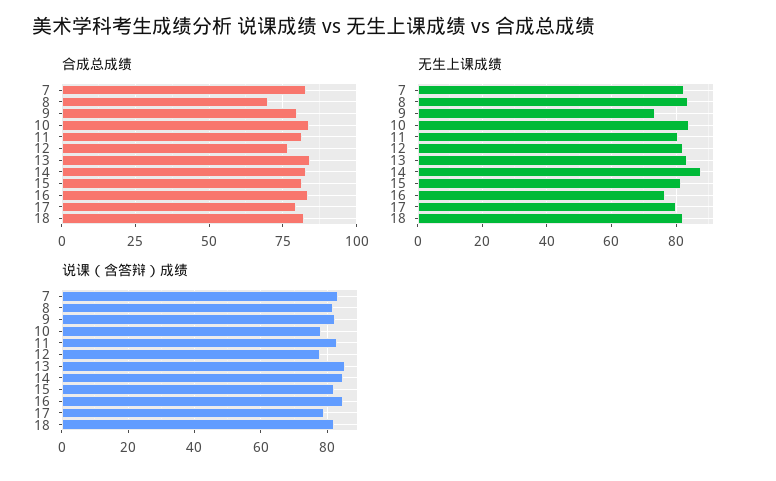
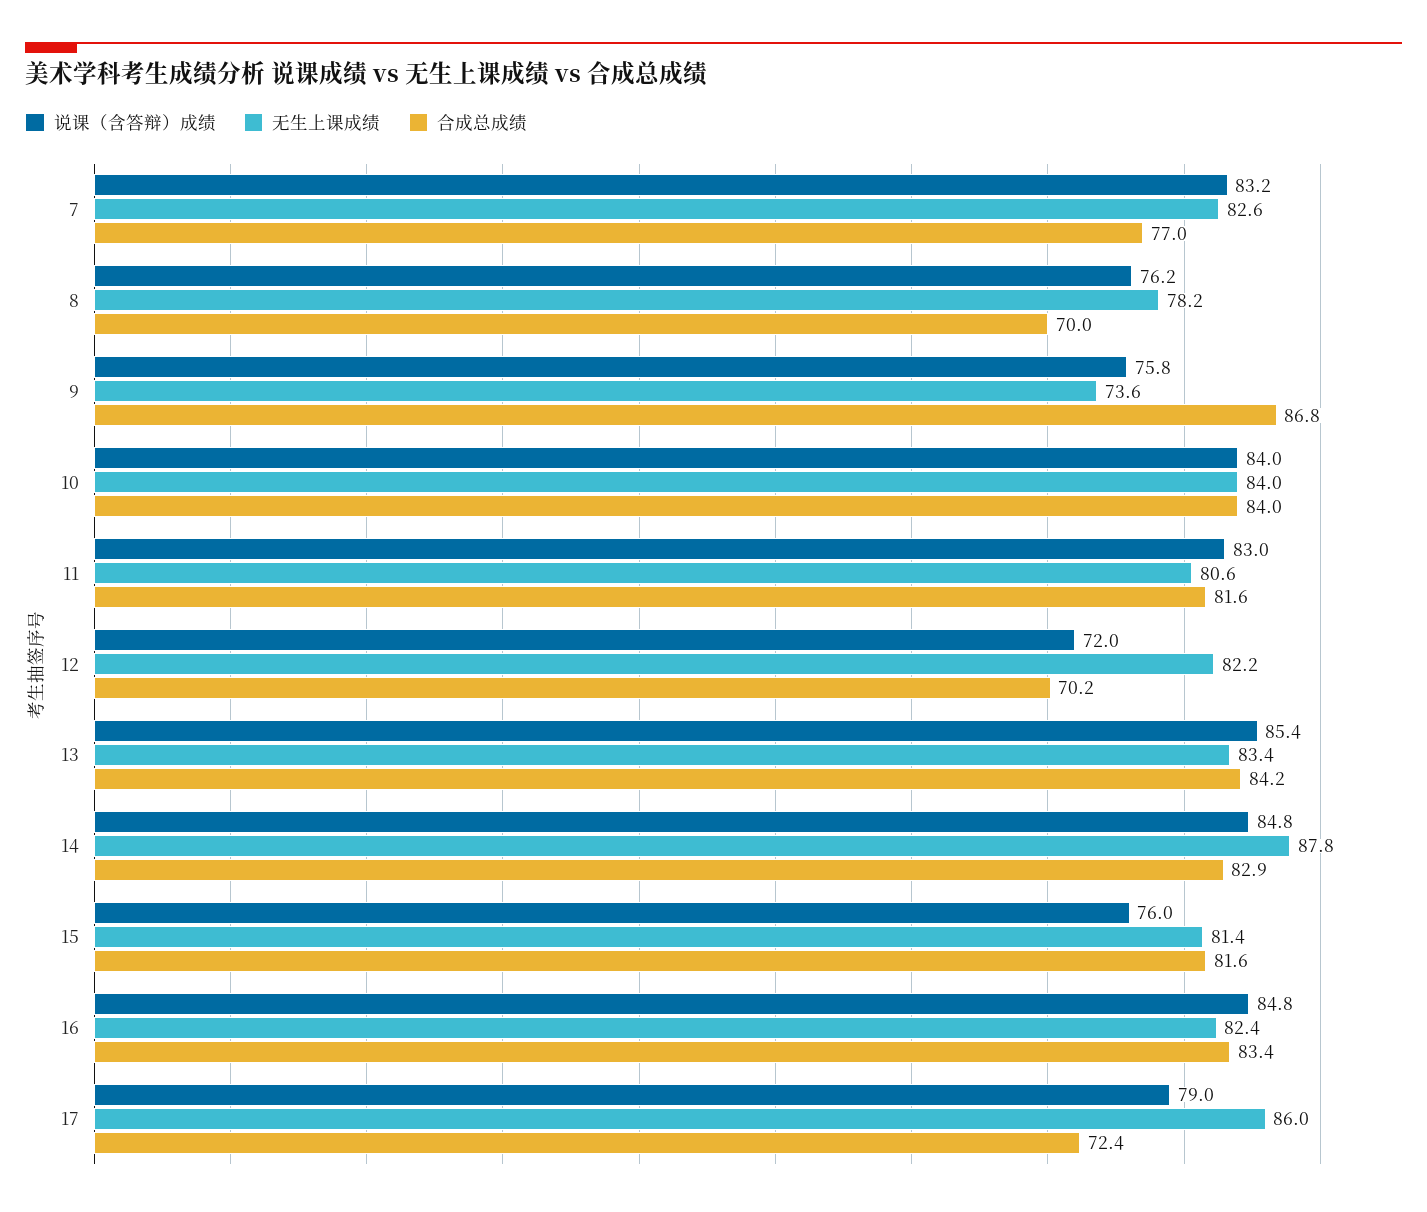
  {
    "合成总成绩": {
-     "7": 82.5,
+     "7": 77,
      "8": 70,
-     "9": 80,
+     "9": 86.8,
      "10": 84,
      "11": 81.6,
-     "12": 77.5,
+     "12": 70.2,
      "13": 84.2,
      "14": 82.9,
      "15": 81.6,
      "16": 83.4,
-     "17": 80,
+     "17": 72.4
-     "18": 82.5
    },
    "无生上课成绩": {
      "7": 82.6,
-     "8": 84,
+     "8": 78.2,
      "9": 73.6,
      "10": 84,
      "11": 80.6,
      "12": 82.2,
      "13": 83.4,
      "14": 87.8,
      "15": 81.4,
-     "16": 76,
+     "16": 82.4,
-     "17": 80,
+     "17": 86
-     "18": 82
    },
    "说课（含答辩）成绩": {
      "7": 83.2,
-     "8": 82,
+     "8": 76.2,
-     "9": 82,
+     "9": 75.8,
-     "10": 78,
+     "10": 84,
      "11": 83,
-     "12": 78,
+     "12": 72,
      "13": 85.4,
      "14": 84.8,
-     "15": 82,
+     "15": 76,
      "16": 84.8,
-     "17": 79,
+     "17": 79
-     "18": 82
    }
  }

